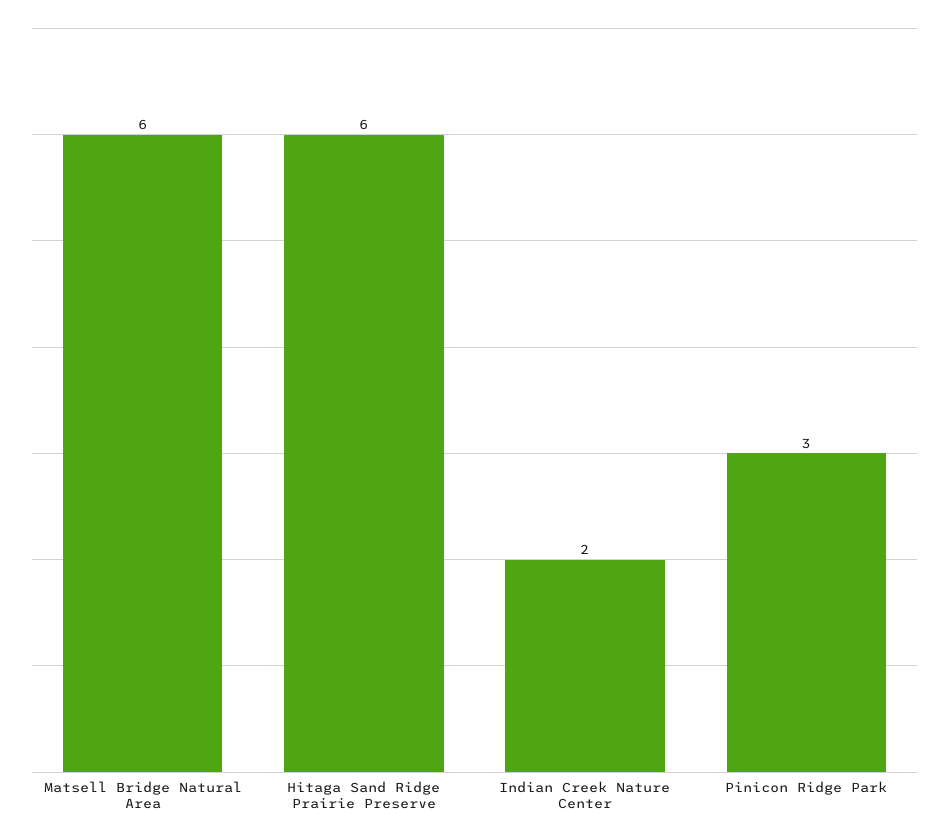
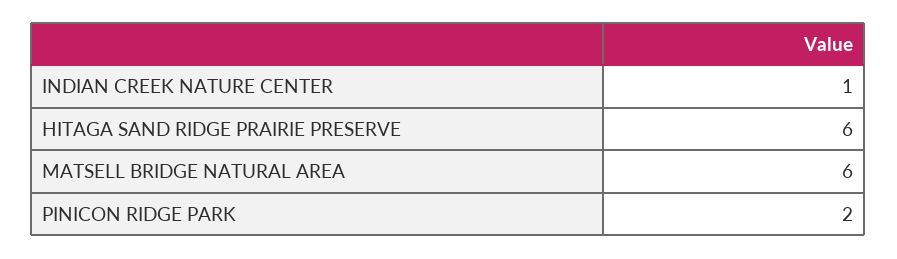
  {
    "Matsell Bridge Natural Area": 6,
    "Hitaga Sand Ridge Prairie Preserve": 6,
-   "Indian Creek Nature Center": 2,
+   "Indian Creek Nature Center": 1,
-   "Pinicon Ridge Park": 3
+   "Pinicon Ridge Park": 2
  }

